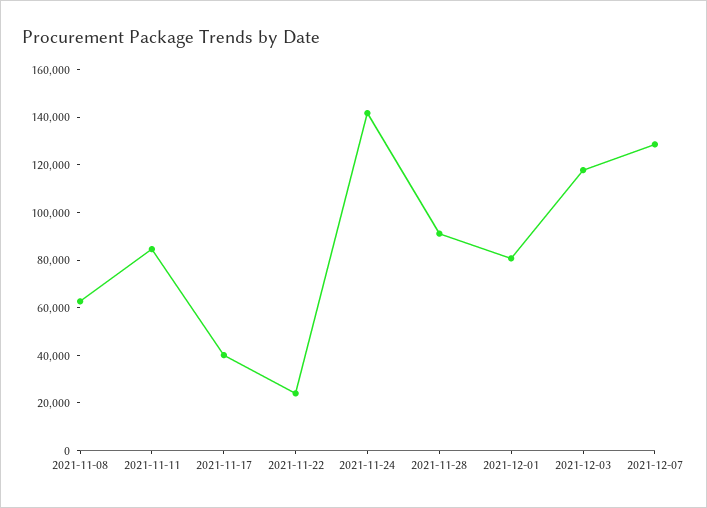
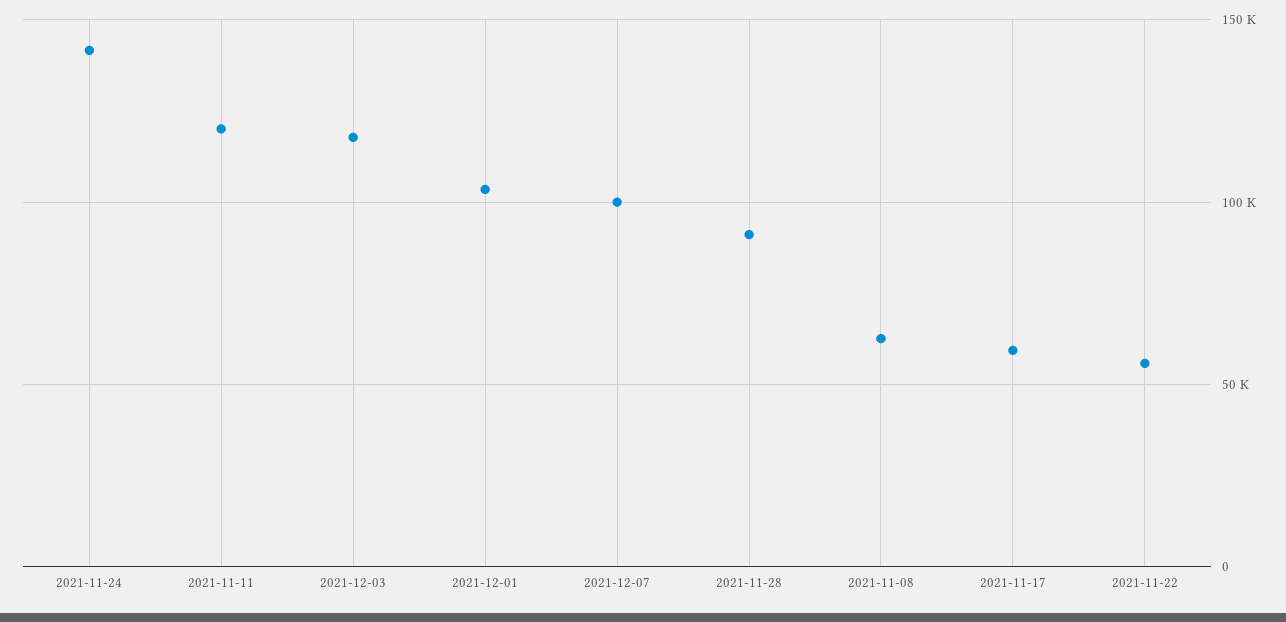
  {
    "2021-11-08": 65000,
-   "2021-11-11": 85000,
+   "2021-11-11": 120000,
-   "2021-11-17": 40000,
+   "2021-11-17": 60000,
-   "2021-11-22": 25000,
+   "2021-11-22": 55000,
    "2021-11-24": 140000,
    "2021-11-28": 90000,
-   "2021-12-01": 80000,
+   "2021-12-01": 105000,
    "2021-12-03": 120000,
-   "2021-12-07": 130000
+   "2021-12-07": 100000
  }

